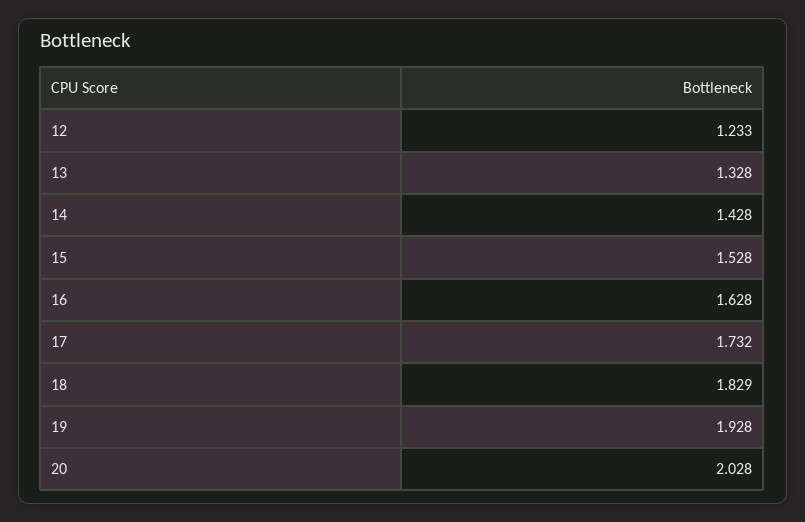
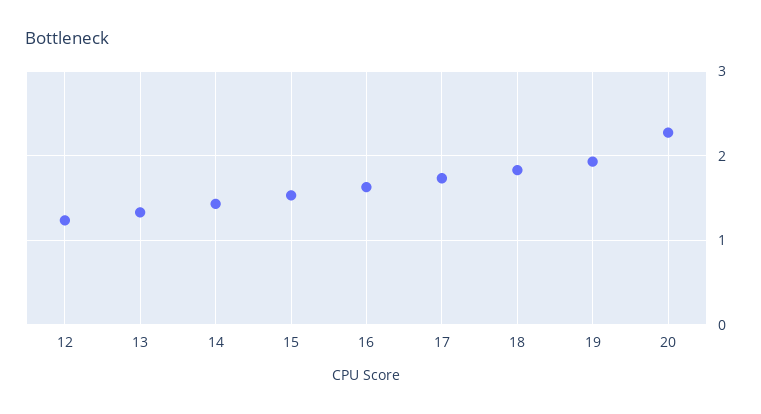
  {
    "12": 1.233,
    "13": 1.328,
    "14": 1.428,
    "15": 1.528,
    "16": 1.628,
    "17": 1.732,
    "18": 1.829,
    "19": 1.928,
-   "20": 2.028
+   "20": 2.3
  }

